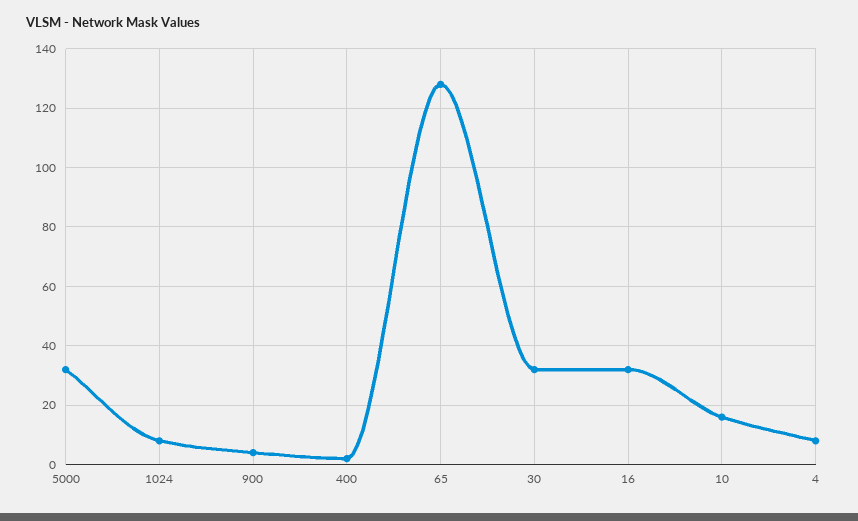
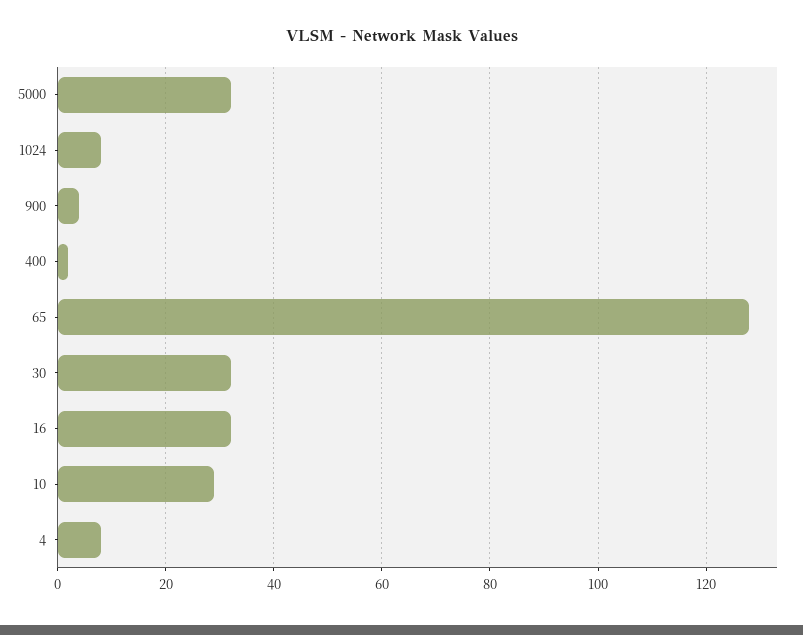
  {
    "5000": 30,
    "1024": 10,
    "900": 5,
    "400": 0,
    "65": 130,
    "30": 30,
    "16": 30,
-   "10": 15,
+   "10": 30,
    "4": 10
  }

